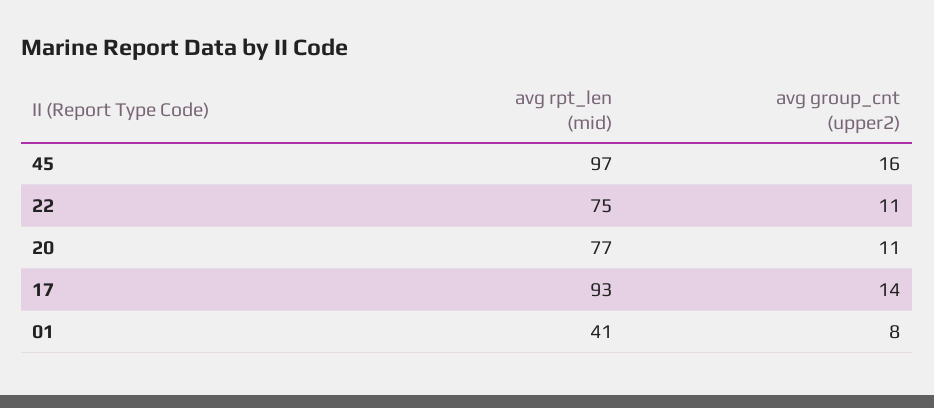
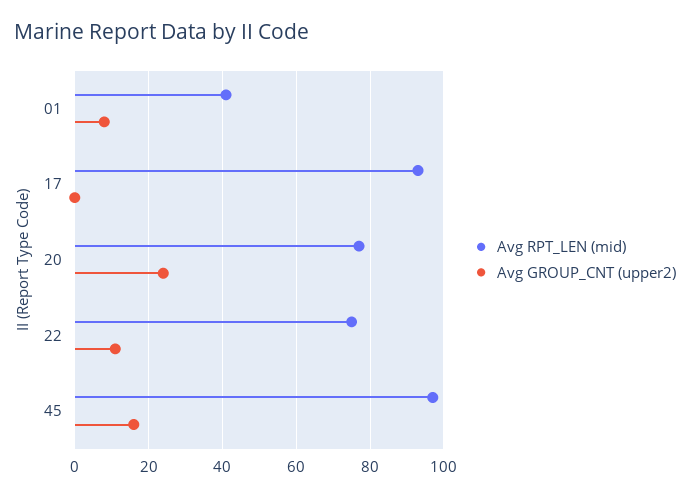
  {
    "avg rpt_len (mid)": {
      "45": 97,
      "22": 75,
      "20": 77,
      "17": 93,
      "01": 41
    },
    "avg group_cnt (upper2)": {
      "45": 16,
      "22": 11,
-     "20": 11,
+     "20": 25,
-     "17": 14,
+     "17": 0,
      "01": 8
    }
  }

